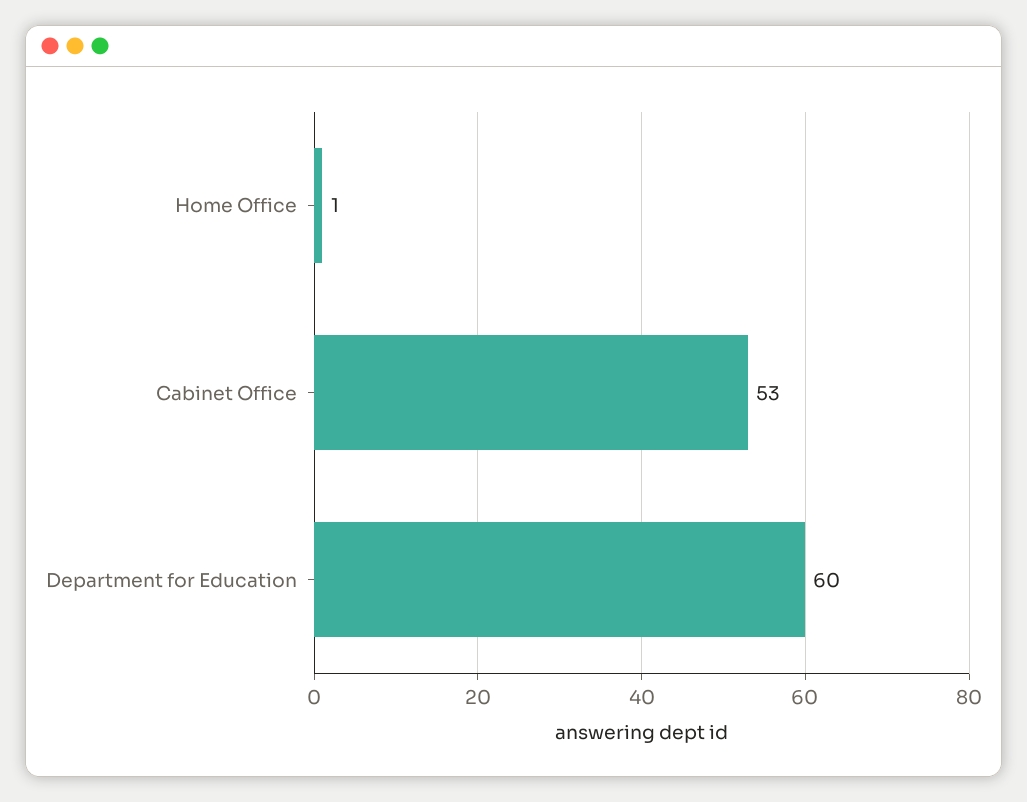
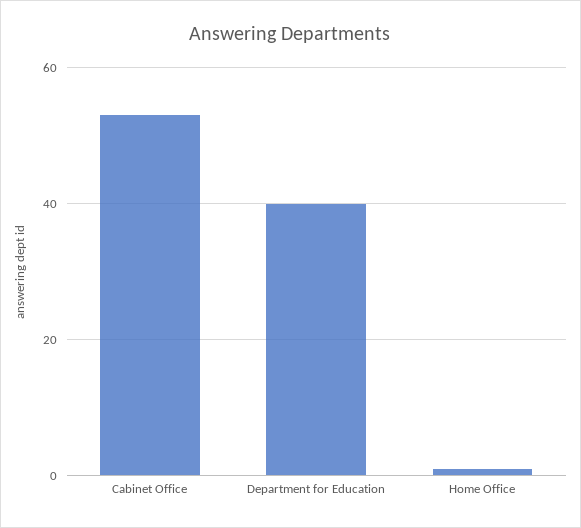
  {
    "Home Office": 1,
    "Cabinet Office": 53,
-   "Department for Education": 60
+   "Department for Education": 40
  }

